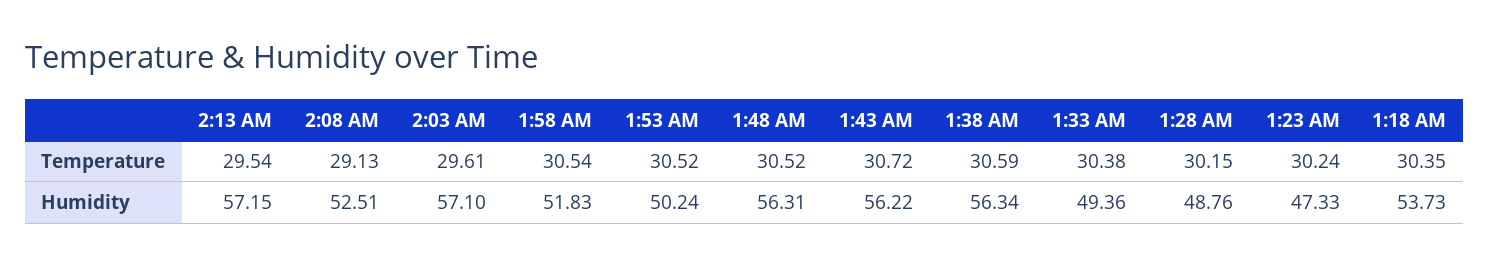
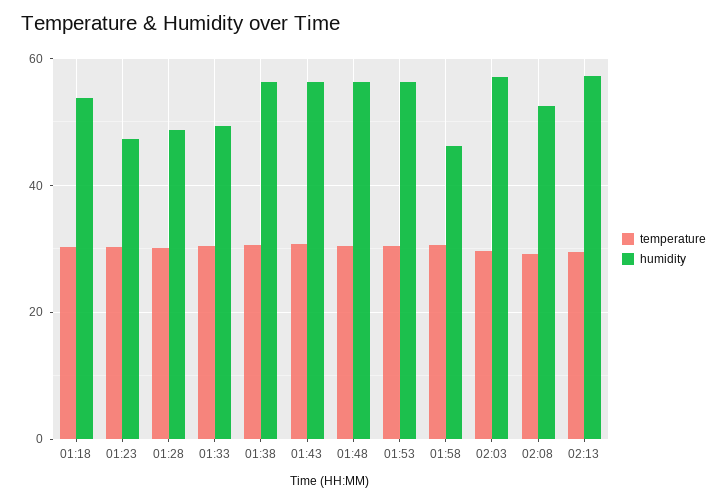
  {
    "Temperature": {
      "2:13 AM": 29.54,
      "2:08 AM": 29.13,
      "2:03 AM": 29.61,
      "1:58 AM": 30.54,
      "1:53 AM": 30.52,
      "1:48 AM": 30.52,
      "1:43 AM": 30.72,
      "1:38 AM": 30.59,
      "1:33 AM": 30.38,
      "1:28 AM": 30.15,
      "1:23 AM": 30.24,
      "1:18 AM": 30.35
    },
    "Humidity": {
      "2:13 AM": 57.15,
      "2:08 AM": 52.51,
      "2:03 AM": 57.1,
-     "1:58 AM": 51.83,
+     "1:58 AM": 46,
-     "1:53 AM": 50.24,
+     "1:53 AM": 56,
      "1:48 AM": 56.31,
      "1:43 AM": 56.22,
      "1:38 AM": 56.34,
      "1:33 AM": 49.36,
      "1:28 AM": 48.76,
      "1:23 AM": 47.33,
      "1:18 AM": 53.73
    }
  }

